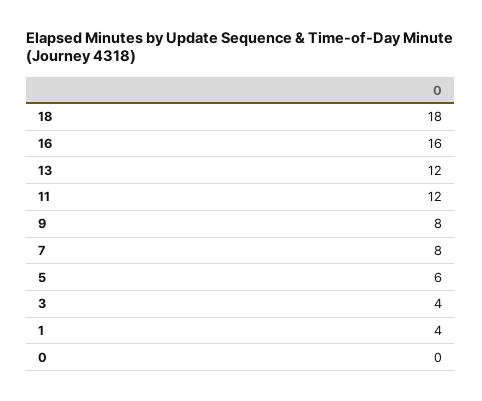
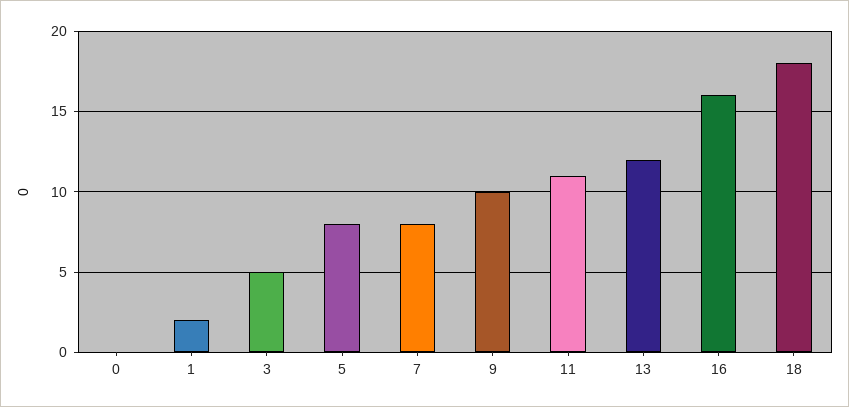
  {
    "18": 18,
    "16": 16,
    "13": 12,
-   "11": 12,
+   "11": 11,
-   "9": 8,
+   "9": 10,
    "7": 8,
-   "5": 6,
+   "5": 8,
-   "3": 4,
+   "3": 5,
-   "1": 4,
+   "1": 2,
    "0": 0
  }

